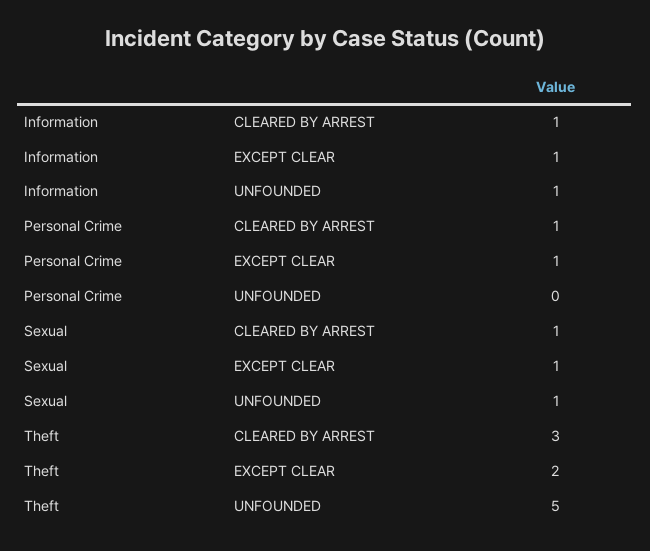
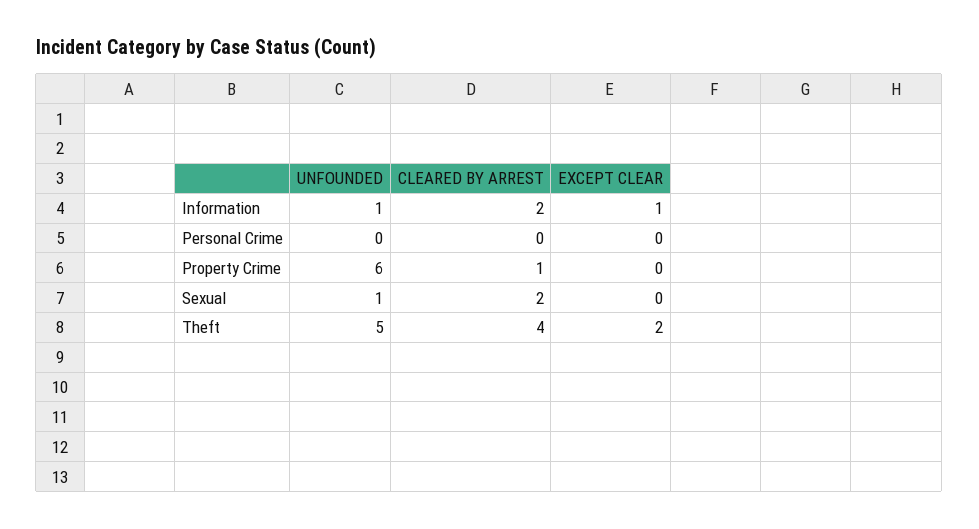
  {
    "Information": {
-     "CLEARED BY ARREST": 1,
+     "CLEARED BY ARREST": 2,
      "EXCEPT CLEAR": 1,
      "UNFOUNDED": 1
    },
    "Personal Crime": {
-     "CLEARED BY ARREST": 1,
+     "CLEARED BY ARREST": 0,
-     "EXCEPT CLEAR": 1,
+     "EXCEPT CLEAR": 0,
      "UNFOUNDED": 0
    },
    "Sexual": {
-     "CLEARED BY ARREST": 1,
+     "CLEARED BY ARREST": 2,
-     "EXCEPT CLEAR": 1,
+     "EXCEPT CLEAR": 0,
      "UNFOUNDED": 1
    },
    "Theft": {
-     "CLEARED BY ARREST": 3,
+     "CLEARED BY ARREST": 4,
      "EXCEPT CLEAR": 2,
      "UNFOUNDED": 5
-   }
+   },
+   "Property Crime": {
+     "UNFOUNDED": 6,
+     "CLEARED BY ARREST": 1,
+     "EXCEPT CLEAR": 0
+   }
  }

